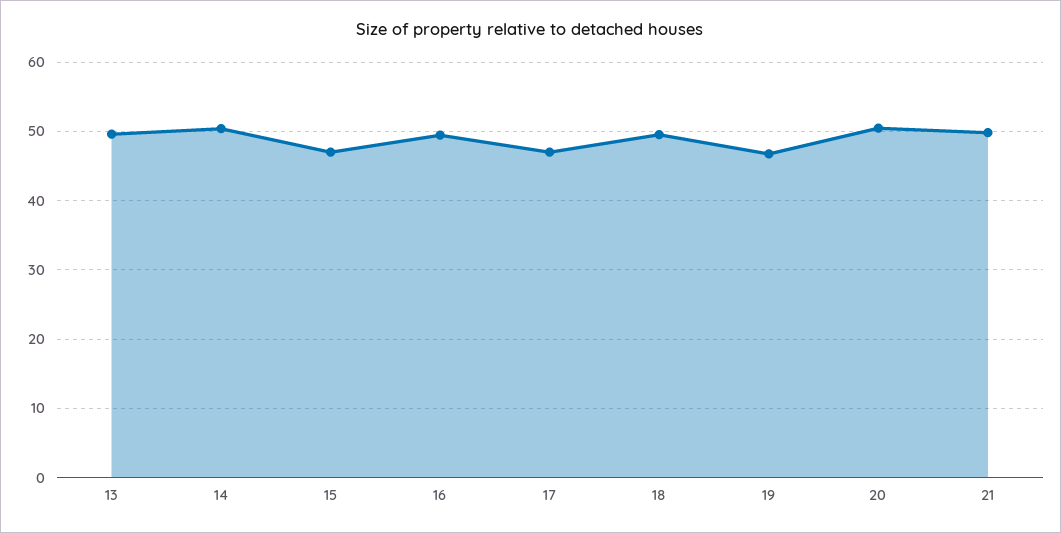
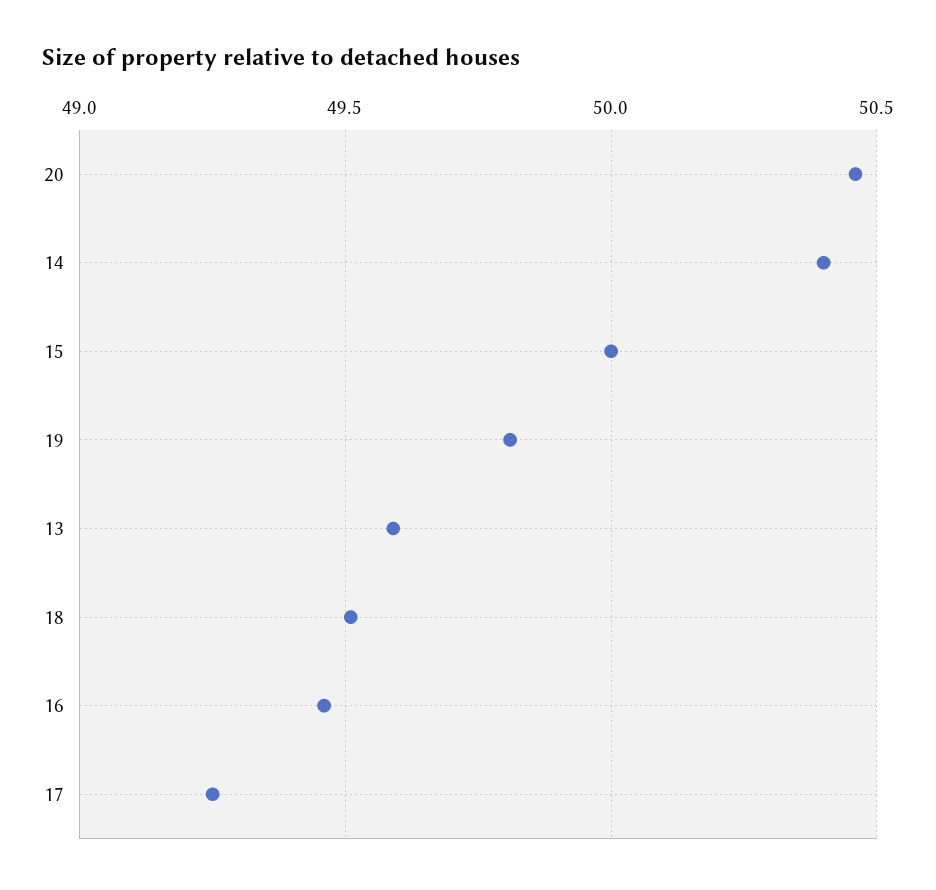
  {
    "13": 49.6,
    "14": 50.4,
-   "15": 47,
+   "15": 50,
    "16": 49.45,
-   "17": 47,
+   "17": 49.25,
    "18": 49.5,
-   "19": 47,
+   "19": 49.8,
-   "20": 50.45,
+   "20": 50.45
-   "21": 50
  }

